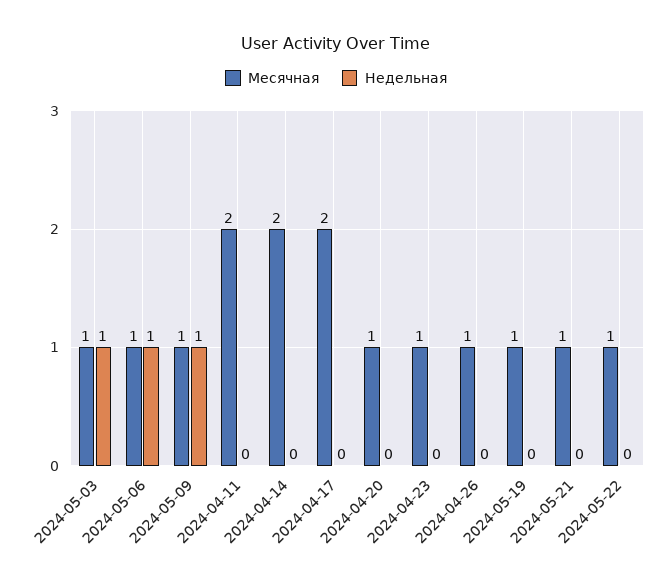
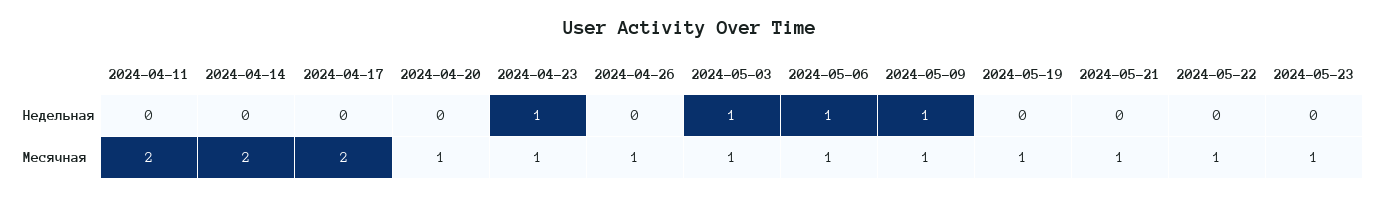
  {
    "Месячная": {
      "2024-05-03": 1,
      "2024-05-06": 1,
      "2024-05-09": 1,
      "2024-04-11": 2,
      "2024-04-14": 2,
      "2024-04-17": 2,
      "2024-04-20": 1,
      "2024-04-23": 1,
      "2024-04-26": 1,
      "2024-05-19": 1,
      "2024-05-21": 1,
-     "2024-05-22": 1
+     "2024-05-22": 1,
+     "2024-05-23": 1
    },
    "Недельная": {
      "2024-05-03": 1,
      "2024-05-06": 1,
      "2024-05-09": 1,
      "2024-04-11": 0,
      "2024-04-14": 0,
      "2024-04-17": 0,
      "2024-04-20": 0,
-     "2024-04-23": 0,
+     "2024-04-23": 1,
      "2024-04-26": 0,
      "2024-05-19": 0,
      "2024-05-21": 0,
-     "2024-05-22": 0
+     "2024-05-22": 0,
+     "2024-05-23": 0
    }
  }

